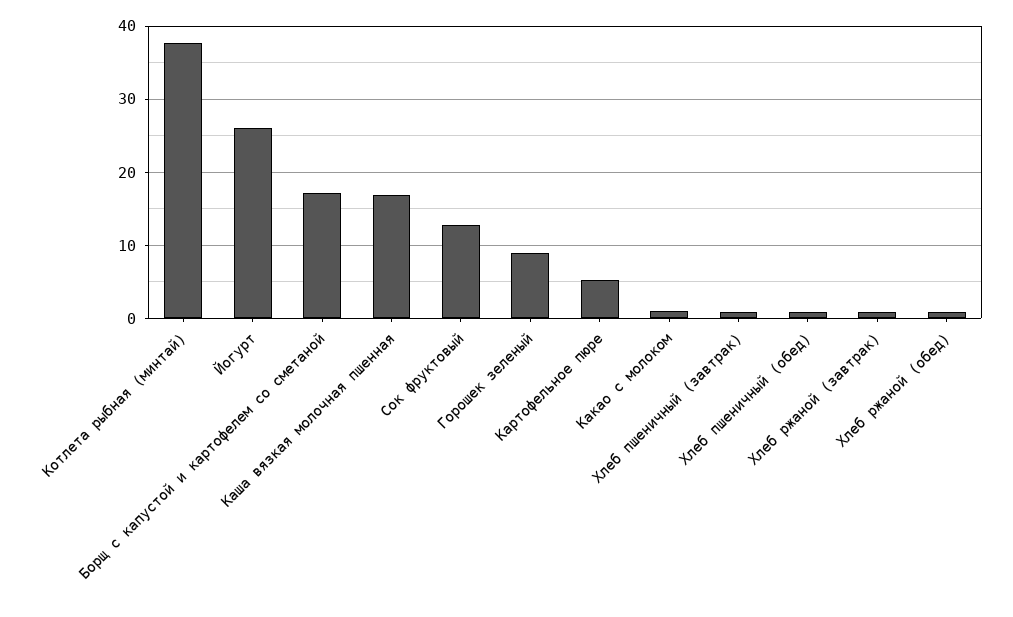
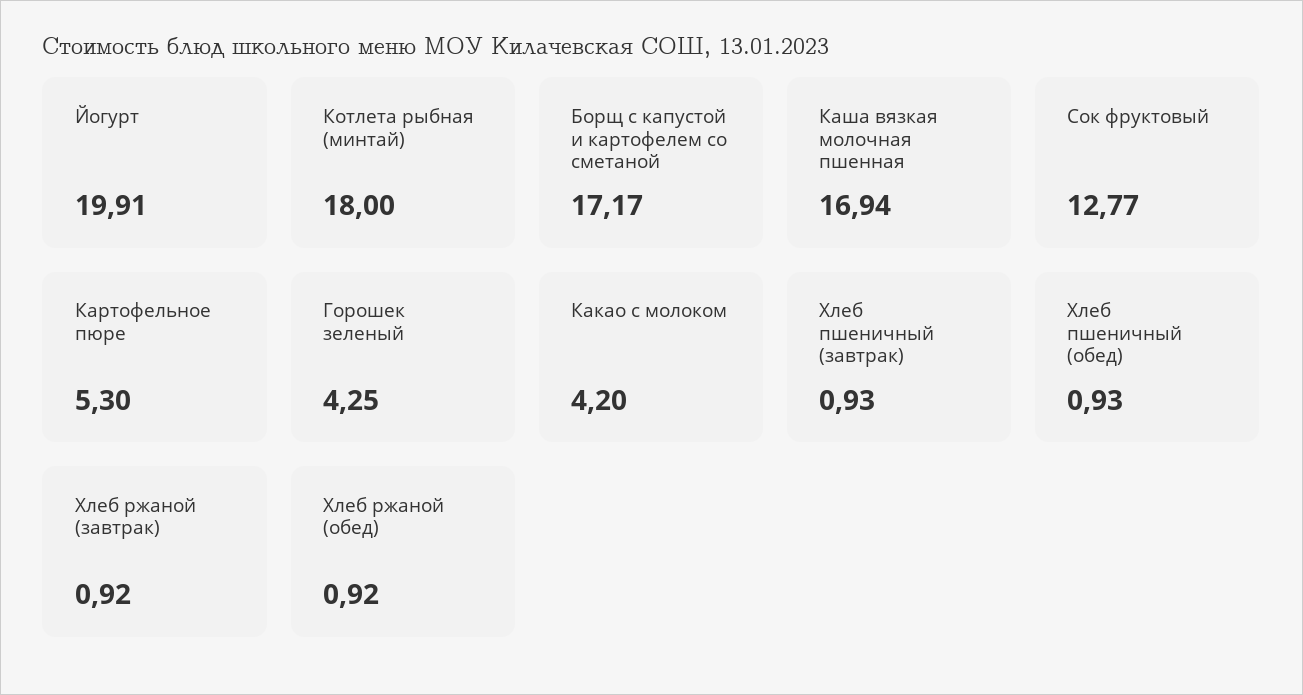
  {
-   "Котлета рыбная (минтай)": 38,
+   "Котлета рыбная (минтай)": 18,
-   "Йогурт": 26,
+   "Йогурт": 19.91,
    "Борщ с капустой и картофелем со сметаной": 17.17,
    "Каша вязкая молочная пшенная": 16.94,
    "Сок фруктовый": 12.77,
-   "Горошек зеленый": 9,
+   "Горошек зеленый": 4.25,
    "Картофельное пюре": 5.3,
-   "Какао с молоком": 1,
+   "Какао с молоком": 4.2,
    "Хлеб пшеничный (завтрак)": 0.93,
    "Хлеб пшеничный (обед)": 0.93,
    "Хлеб ржаной (завтрак)": 0.92,
    "Хлеб ржаной (обед)": 0.92
  }

